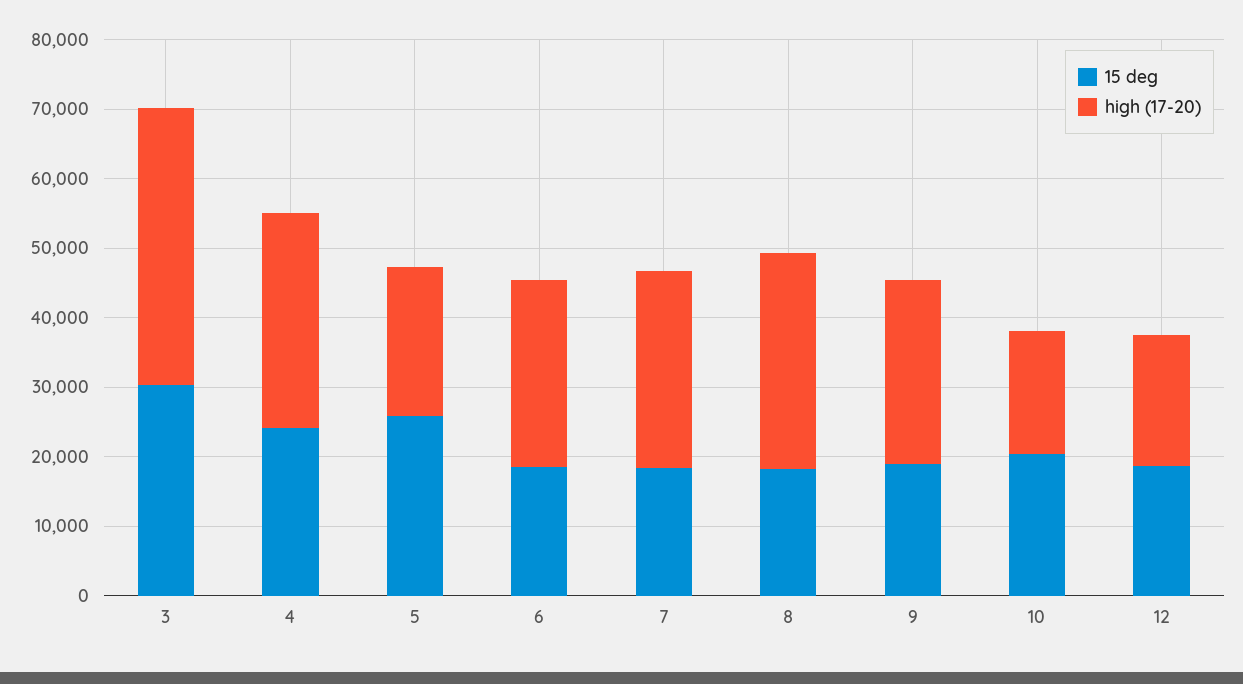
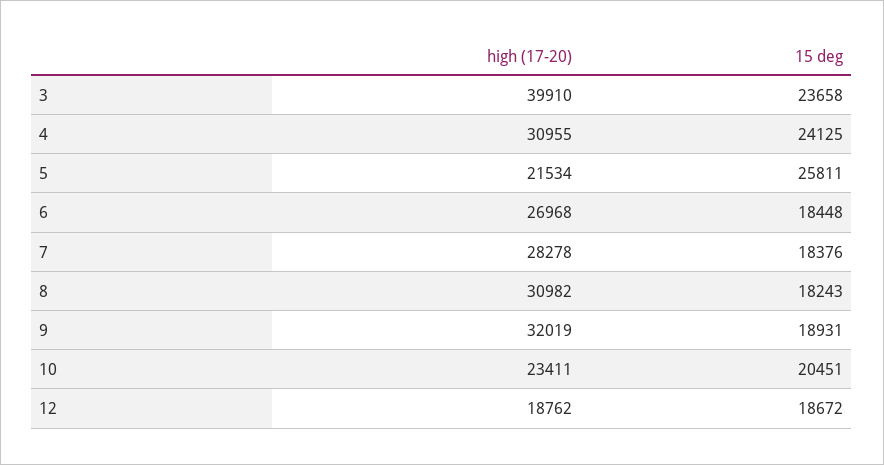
  {
    "15 deg": {
-     "3": 30000,
+     "3": 23658,
      "4": 24125,
      "5": 25811,
      "6": 18448,
      "7": 18376,
      "8": 18243,
      "9": 18931,
      "10": 20451,
      "12": 18672
    },
    "high (17-20)": {
      "3": 39910,
      "4": 30955,
      "5": 21534,
      "6": 26968,
      "7": 28278,
      "8": 30982,
-     "9": 26000,
+     "9": 32019,
-     "10": 18000,
+     "10": 23411,
      "12": 18762
    }
  }

